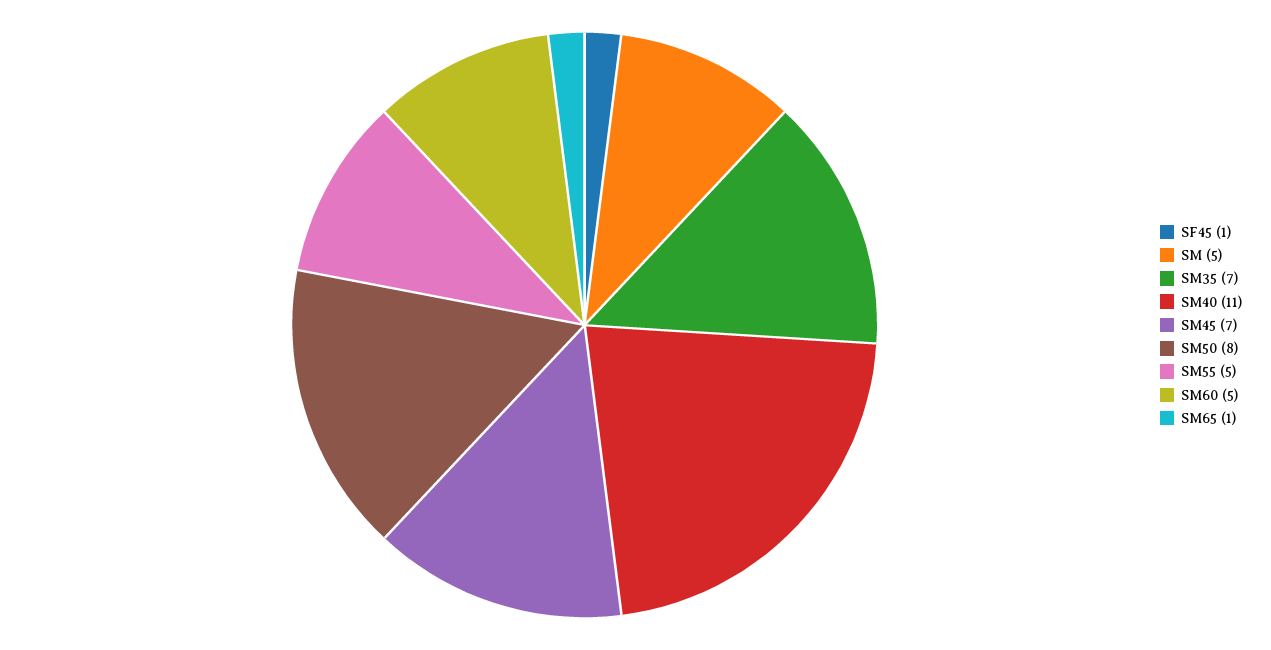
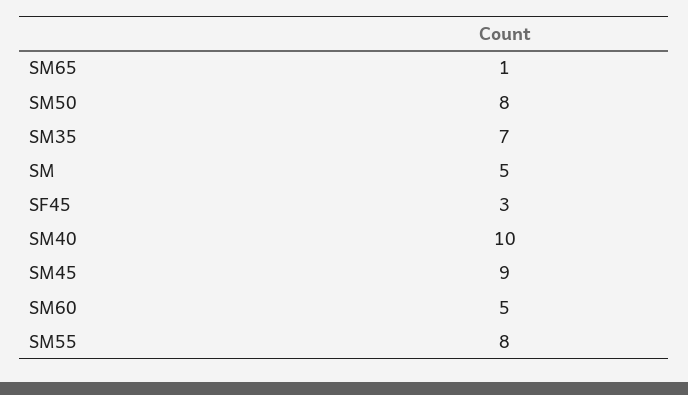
  {
-   "SF45": 1,
+   "SF45": 3,
    "SM": 5,
    "SM35": 7,
-   "SM40": 11,
+   "SM40": 10,
-   "SM45": 7,
+   "SM45": 9,
    "SM50": 8,
-   "SM55": 5,
+   "SM55": 8,
    "SM60": 5,
    "SM65": 1
  }

